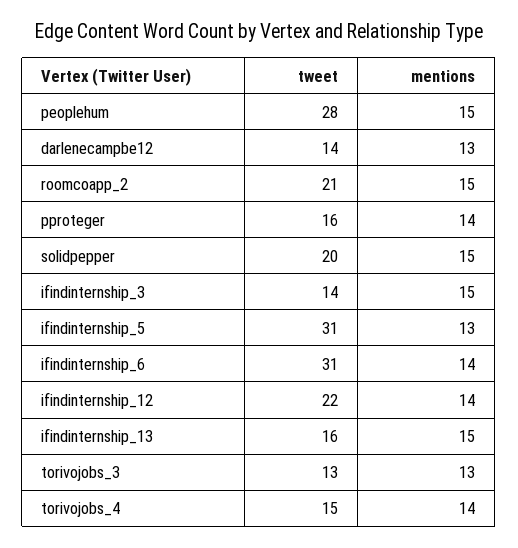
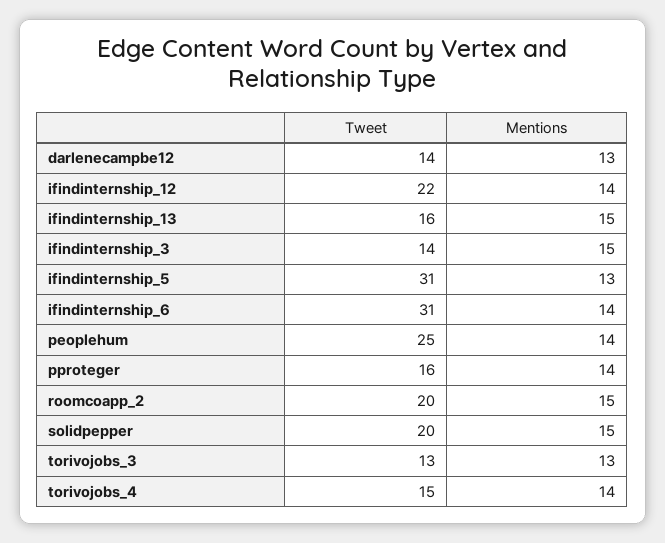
  {
    "tweet": {
-     "peoplehum": 28,
+     "peoplehum": 25,
      "darlenecampbe12": 14,
-     "roomcoapp_2": 21,
+     "roomcoapp_2": 20,
      "pproteger": 16,
      "solidpepper": 20,
      "ifindinternship_3": 14,
      "ifindinternship_5": 31,
      "ifindinternship_6": 31,
      "ifindinternship_12": 22,
      "ifindinternship_13": 16,
      "torivojobs_3": 13,
      "torivojobs_4": 15
    },
    "mentions": {
-     "peoplehum": 15,
+     "peoplehum": 14,
      "darlenecampbe12": 13,
      "roomcoapp_2": 15,
      "pproteger": 14,
      "solidpepper": 15,
      "ifindinternship_3": 15,
      "ifindinternship_5": 13,
      "ifindinternship_6": 14,
      "ifindinternship_12": 14,
      "ifindinternship_13": 15,
      "torivojobs_3": 13,
      "torivojobs_4": 14
    }
  }

